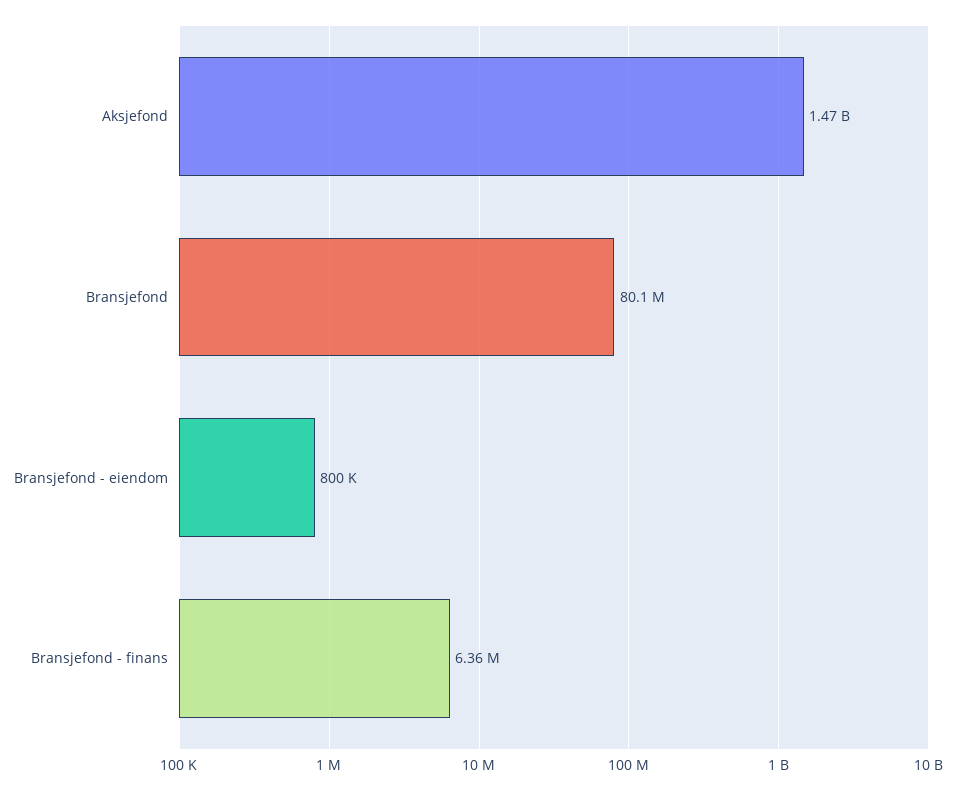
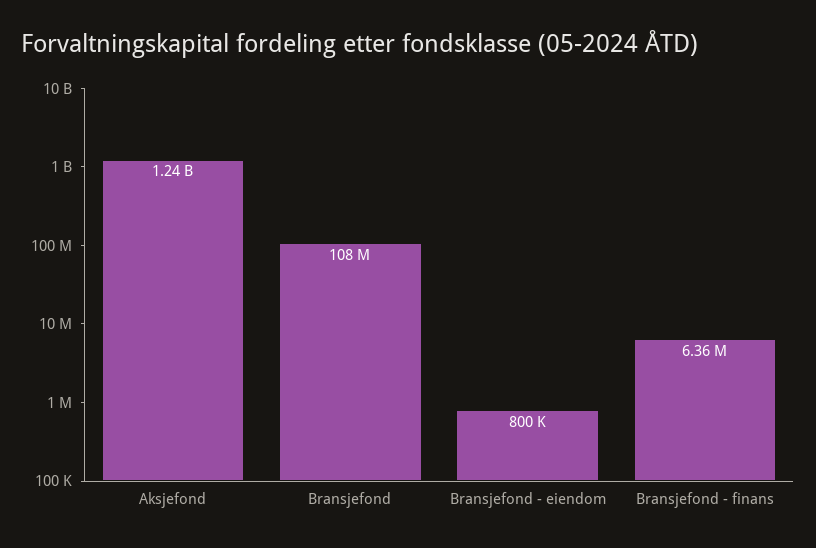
  {
-   "Aksjefond": 1470000000,
+   "Aksjefond": 1240000000,
-   "Bransjefond": 80100000,
+   "Bransjefond": 108000000,
    "Bransjefond - eiendom": 800000,
    "Bransjefond - finans": 6360000
  }

